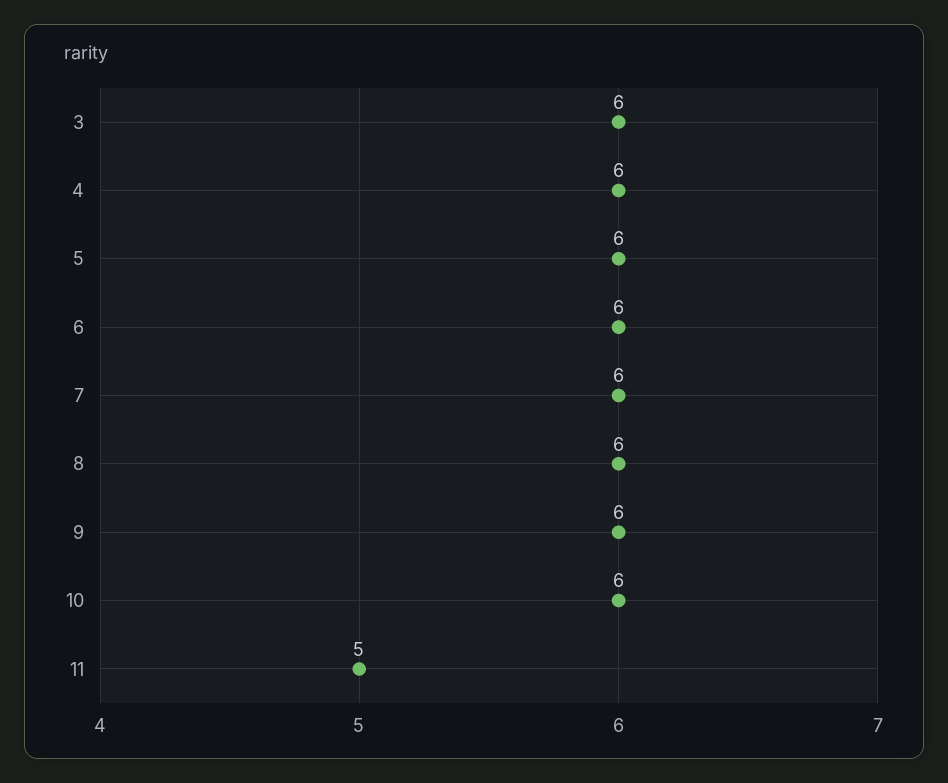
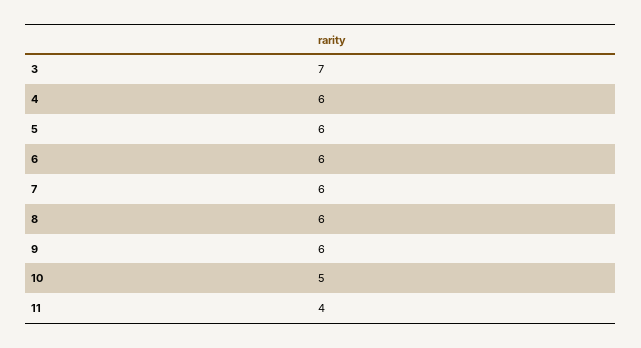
  {
-   "3": 6,
+   "3": 7,
    "4": 6,
    "5": 6,
    "6": 6,
    "7": 6,
    "8": 6,
    "9": 6,
-   "10": 6,
+   "10": 5,
-   "11": 5
+   "11": 4
  }

